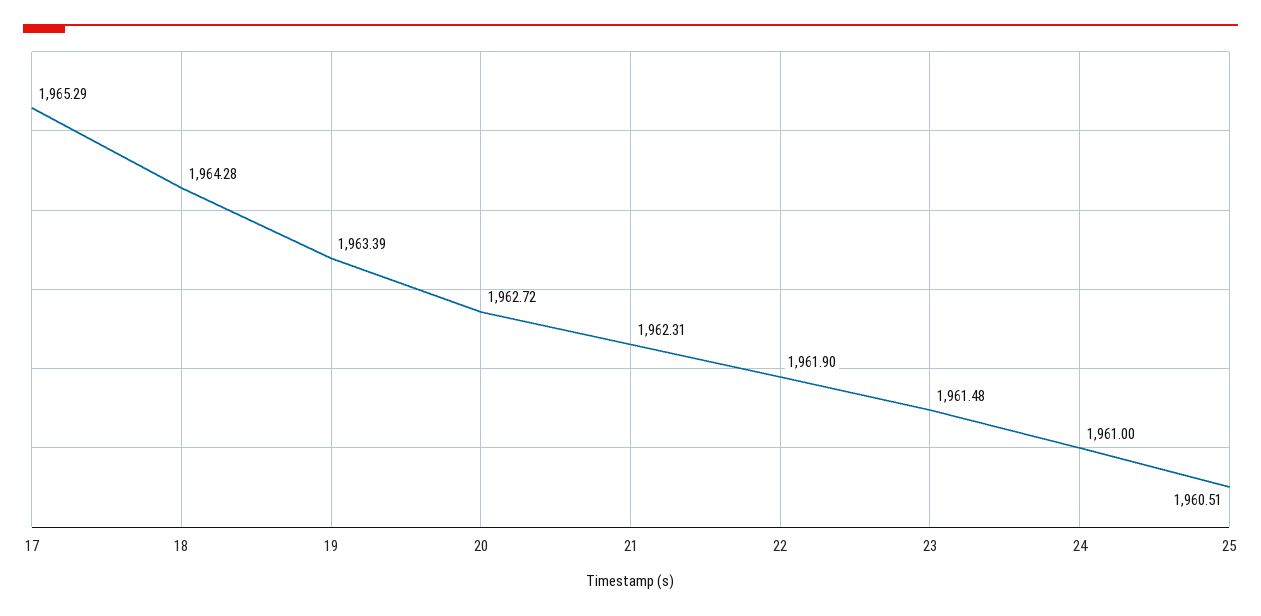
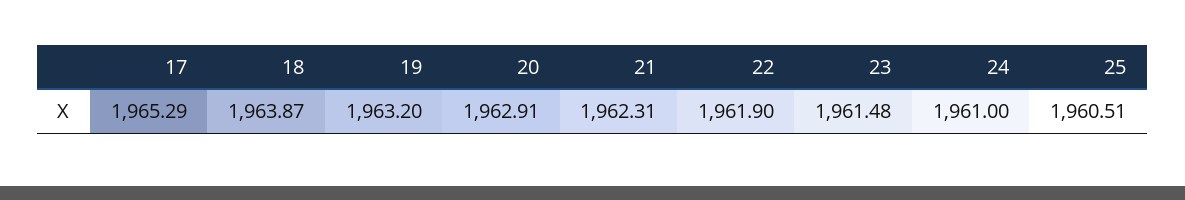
  {
    "17": 1965.29,
-   "18": 1964.28,
+   "18": 1963.87,
-   "19": 1963.39,
+   "19": 1963.2,
-   "20": 1962.72,
+   "20": 1962.91,
    "21": 1962.31,
    "22": 1961.9,
    "23": 1961.48,
    "24": 1961,
    "25": 1960.51
  }

